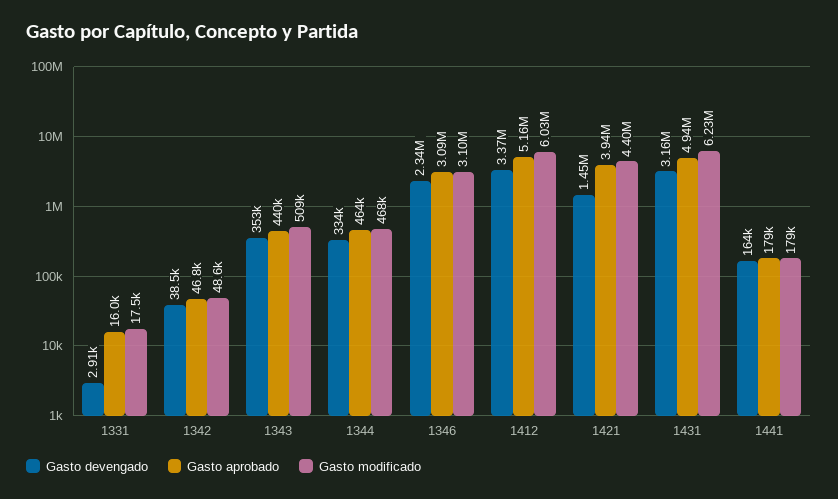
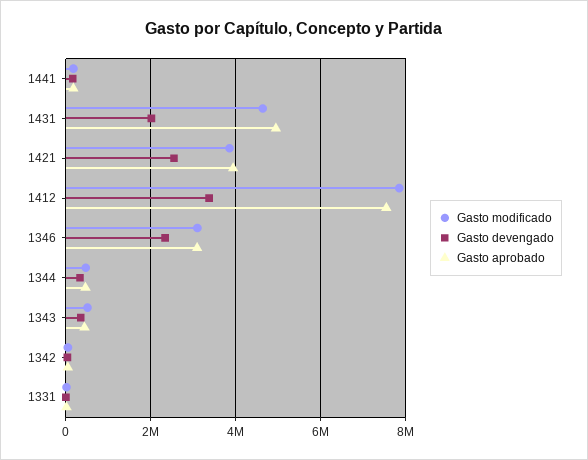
  {
    "Gasto devengado": {
      "1331": 2910,
      "1342": 38500,
      "1343": 353000,
      "1344": 334000,
      "1346": 2340000,
      "1412": 3370000,
-     "1421": 1450000,
+     "1421": 2600000,
-     "1431": 3160000,
+     "1431": 2000000,
      "1441": 164000
    },
    "Gasto aprobado": {
      "1331": 16000,
      "1342": 46800,
      "1343": 440000,
      "1344": 464000,
      "1346": 3090000,
-     "1412": 5160000,
+     "1412": 7600000,
      "1421": 3940000,
      "1431": 4940000,
      "1441": 179000
    },
    "Gasto modificado": {
      "1331": 17500,
      "1342": 48600,
      "1343": 509000,
      "1344": 468000,
      "1346": 3100000,
-     "1412": 6030000,
+     "1412": 7800000,
-     "1421": 4400000,
+     "1421": 3800000,
-     "1431": 6230000,
+     "1431": 4600000,
      "1441": 179000
    }
  }

